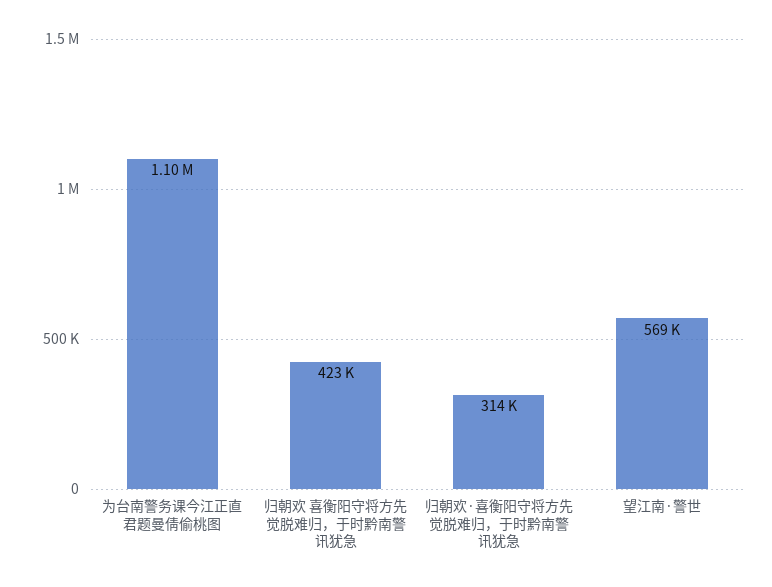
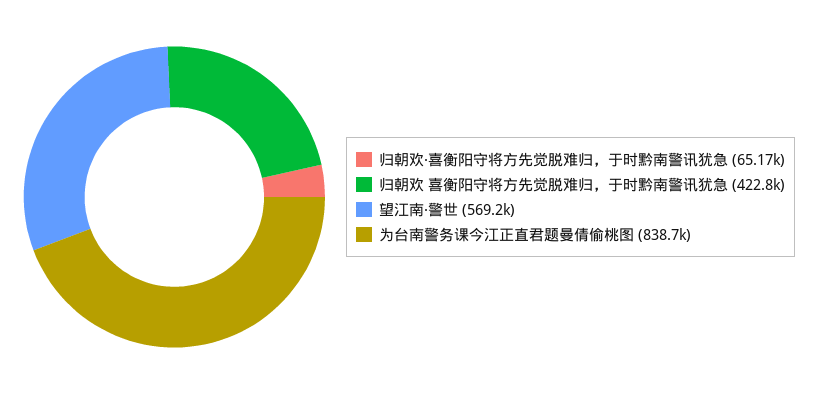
  {
-   "为台南警务课今江正直君题曼倩偷桃图": 1100000,
+   "为台南警务课今江正直君题曼倩偷桃图": 838700,
    "归朝欢 喜衡阳守将方先觉脱难归，于时黔南警讯犹急": 422800,
-   "归朝欢·喜衡阳守将方先觉脱难归，于时黔南警讯犹急": 314000,
+   "归朝欢·喜衡阳守将方先觉脱难归，于时黔南警讯犹急": 65170,
    "望江南·警世": 569200
  }

